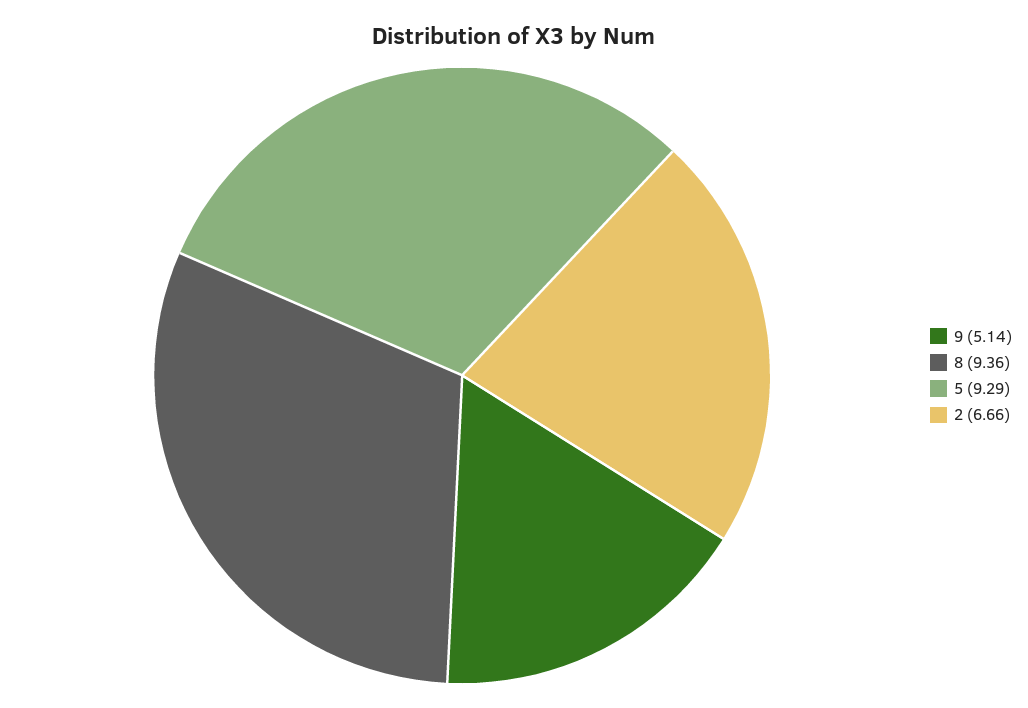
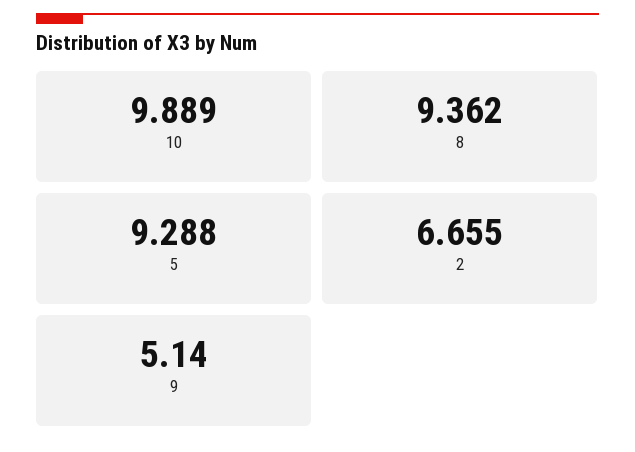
  {
    "9": 5.14,
    "8": 9.362,
    "5": 9.288,
-   "2": 6.655
+   "2": 6.655,
+   "10": 9.889
  }

